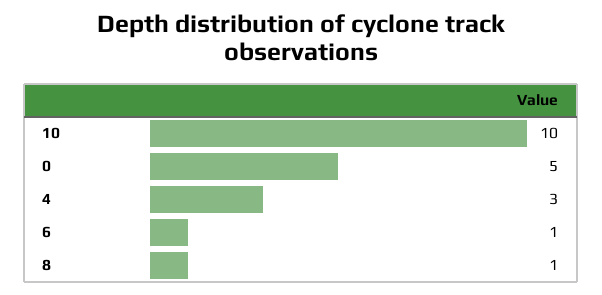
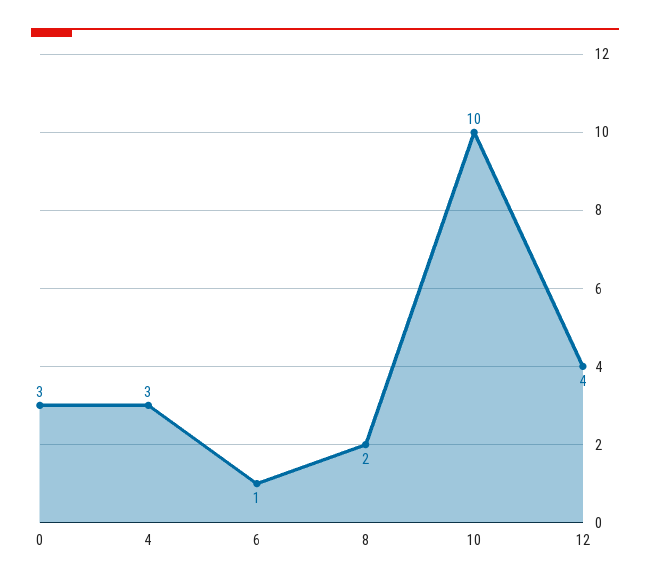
  {
    "10": 10,
-   "0": 5,
+   "0": 3,
    "4": 3,
    "6": 1,
-   "8": 1
+   "8": 2,
+   "12": 4
  }

